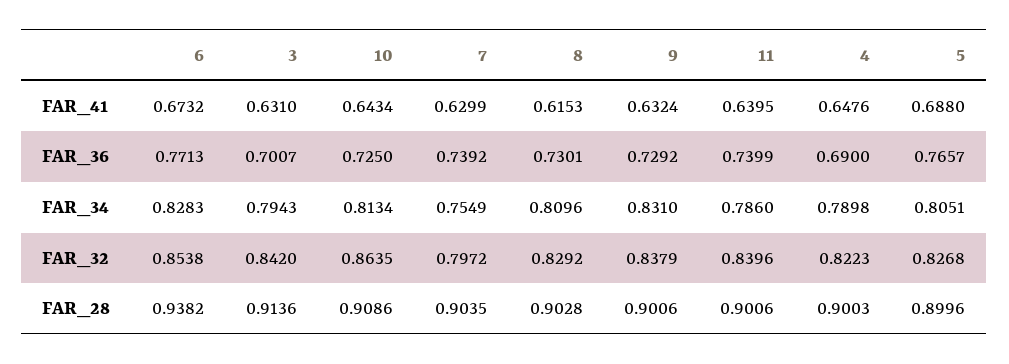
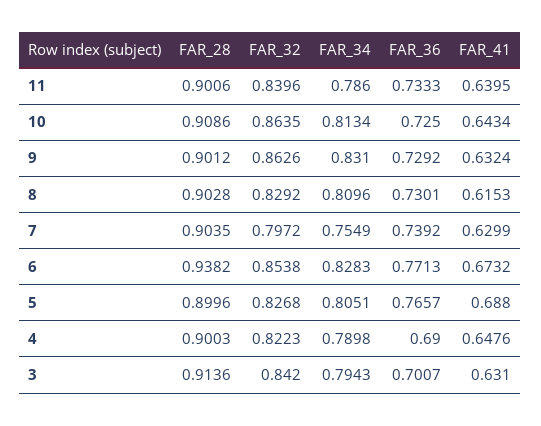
  {
    "6": {
      "FAR_41": 0.6732,
      "FAR_36": 0.7713,
      "FAR_34": 0.8283,
      "FAR_32": 0.8538,
      "FAR_28": 0.9382
    },
    "3": {
      "FAR_41": 0.631,
      "FAR_36": 0.7007,
      "FAR_34": 0.7943,
      "FAR_32": 0.842,
      "FAR_28": 0.9136
    },
    "10": {
      "FAR_41": 0.6434,
      "FAR_36": 0.725,
      "FAR_34": 0.8134,
      "FAR_32": 0.8635,
      "FAR_28": 0.9086
    },
    "7": {
      "FAR_41": 0.6299,
      "FAR_36": 0.7392,
      "FAR_34": 0.7549,
      "FAR_32": 0.7972,
      "FAR_28": 0.9035
    },
    "8": {
      "FAR_41": 0.6153,
      "FAR_36": 0.7301,
      "FAR_34": 0.8096,
      "FAR_32": 0.8292,
      "FAR_28": 0.9028
    },
    "9": {
      "FAR_41": 0.6324,
      "FAR_36": 0.7292,
      "FAR_34": 0.831,
-     "FAR_32": 0.8379,
+     "FAR_32": 0.8626,
-     "FAR_28": 0.9006
+     "FAR_28": 0.9012
    },
    "11": {
      "FAR_41": 0.6395,
-     "FAR_36": 0.7399,
+     "FAR_36": 0.7333,
      "FAR_34": 0.786,
      "FAR_32": 0.8396,
      "FAR_28": 0.9006
    },
    "4": {
      "FAR_41": 0.6476,
      "FAR_36": 0.69,
      "FAR_34": 0.7898,
      "FAR_32": 0.8223,
      "FAR_28": 0.9003
    },
    "5": {
      "FAR_41": 0.688,
      "FAR_36": 0.7657,
      "FAR_34": 0.8051,
      "FAR_32": 0.8268,
      "FAR_28": 0.8996
    }
  }

